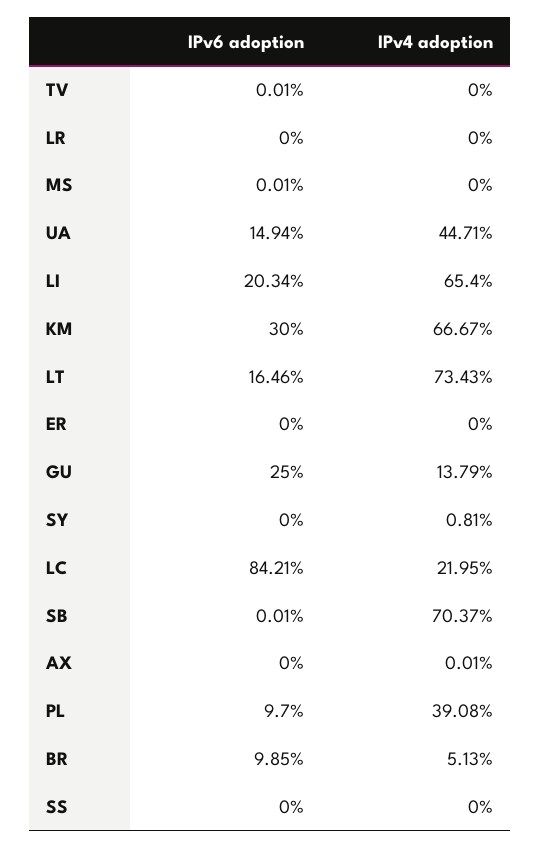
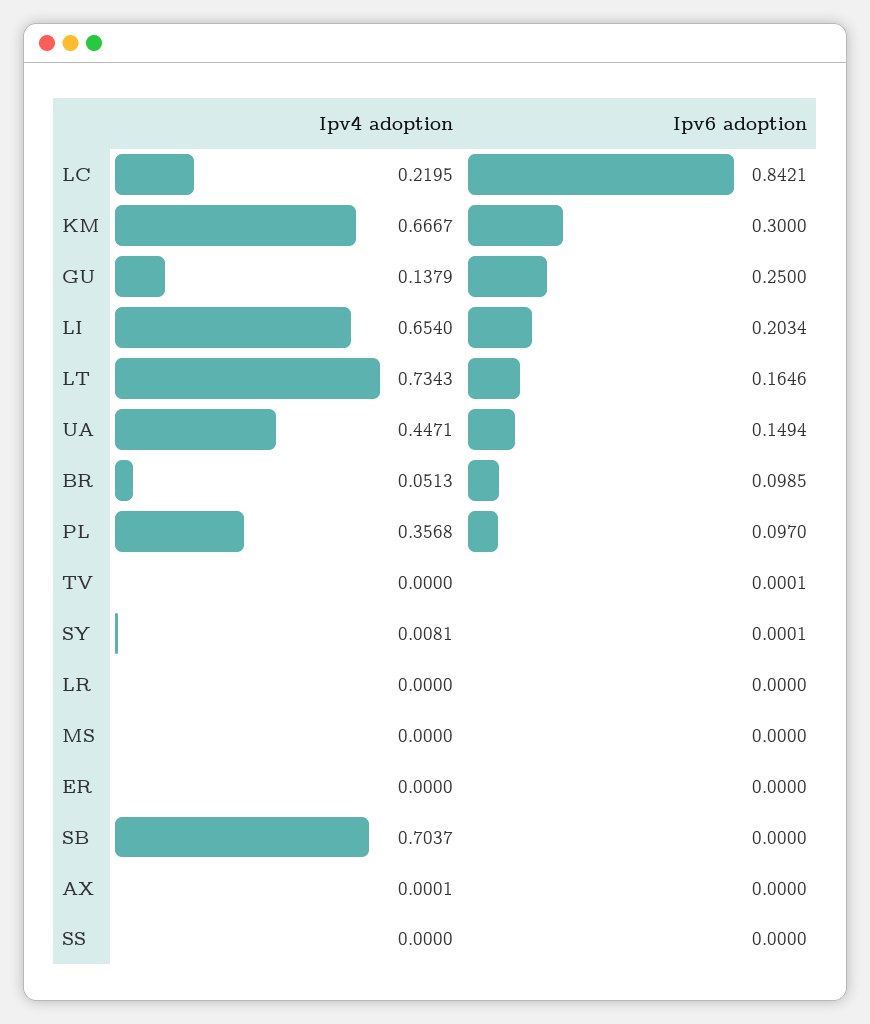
  {
    "IPv6 adoption": {
      "TV": 0.0001,
      "LR": 0,
-     "MS": 0.0001,
+     "MS": 0,
      "UA": 0.1494,
      "LI": 0.2034,
      "KM": 0.3,
      "LT": 0.1646,
      "ER": 0,
      "GU": 0.25,
-     "SY": 0,
+     "SY": 0.0001,
      "LC": 0.8421,
-     "SB": 0.0001,
+     "SB": 0,
      "AX": 0,
      "PL": 0.097,
      "BR": 0.0985,
      "SS": 0
    },
    "IPv4 adoption": {
      "TV": 0,
      "LR": 0,
      "MS": 0,
      "UA": 0.4471,
      "LI": 0.654,
      "KM": 0.6667,
      "LT": 0.7343,
      "ER": 0,
      "GU": 0.1379,
      "SY": 0.0081,
      "LC": 0.2195,
      "SB": 0.7037,
      "AX": 0.0001,
-     "PL": 0.3908,
+     "PL": 0.3568,
      "BR": 0.0513,
      "SS": 0
    }
  }

